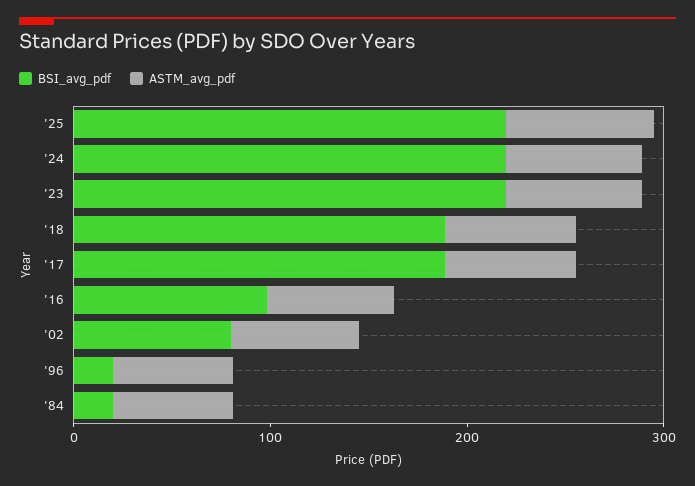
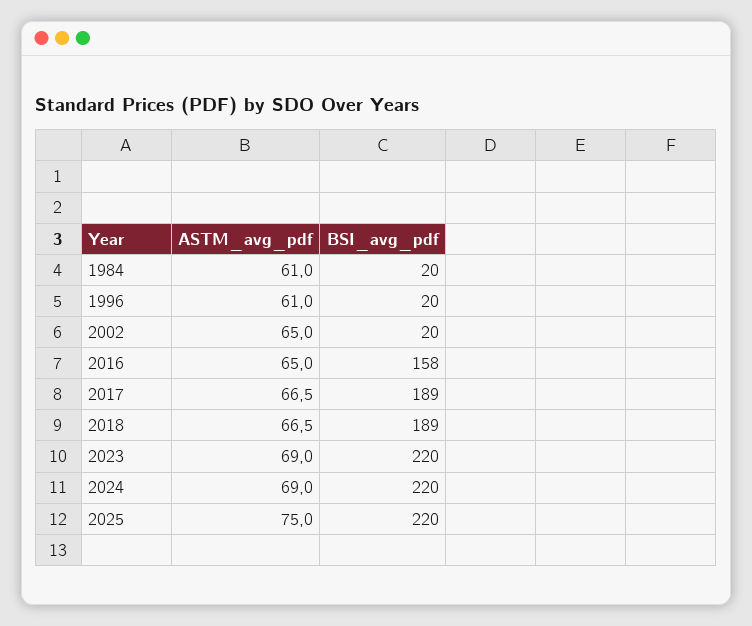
  {
    "BSI_avg_pdf": {
      "'25": 220,
      "'24": 220,
      "'23": 220,
      "'18": 189,
      "'17": 189,
-     "'16": 100,
+     "'16": 158,
-     "'02": 80,
+     "'02": 20,
      "'96": 20,
      "'84": 20
    },
    "ASTM_avg_pdf": {
      "'25": 75,
      "'24": 69,
      "'23": 69,
      "'18": 66.5,
      "'17": 66.5,
      "'16": 65,
      "'02": 65,
      "'96": 61,
      "'84": 61
    }
  }

